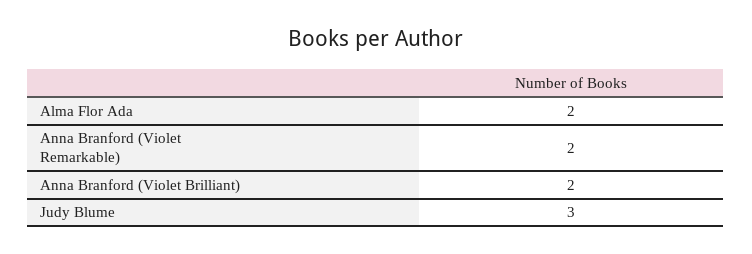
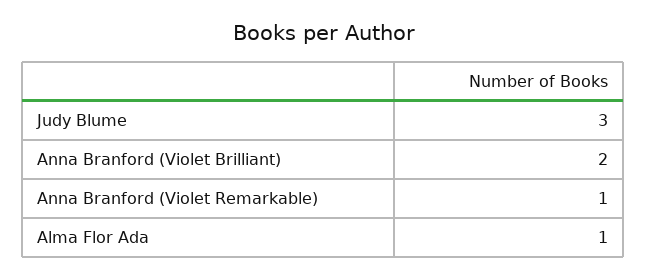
  {
-   "Alma Flor Ada": 2,
+   "Alma Flor Ada": 1,
-   "Anna Branford (Violet Remarkable)": 2,
+   "Anna Branford (Violet Remarkable)": 1,
    "Anna Branford (Violet Brilliant)": 2,
    "Judy Blume": 3
  }

